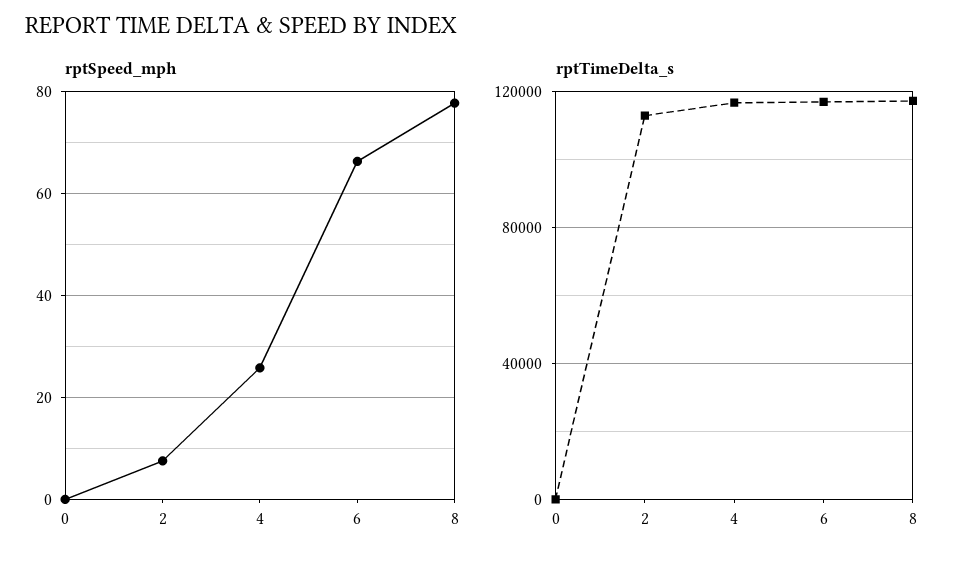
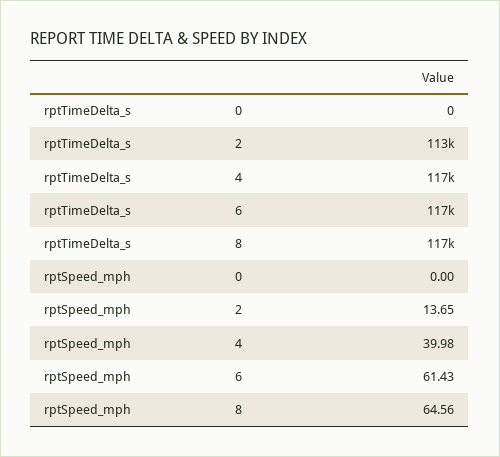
  {
    "rptSpeed_mph": {
      "0": 0,
-     "2": 8,
+     "2": 13.65,
-     "4": 26,
+     "4": 39.98,
-     "6": 66,
+     "6": 61.43,
-     "8": 78
+     "8": 64.56
    },
    "rptTimeDelta_s": {
      "0": 0,
      "2": 113000,
      "4": 117000,
      "6": 117000,
      "8": 117000
    }
  }

